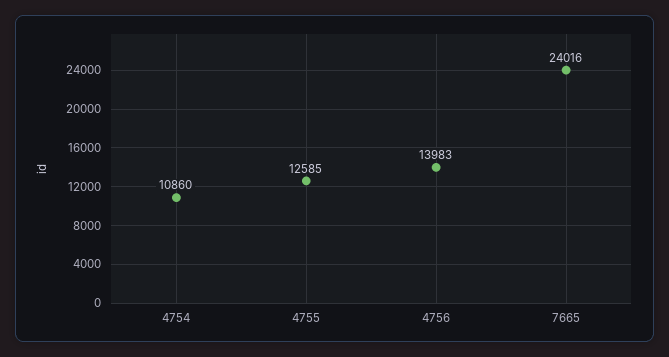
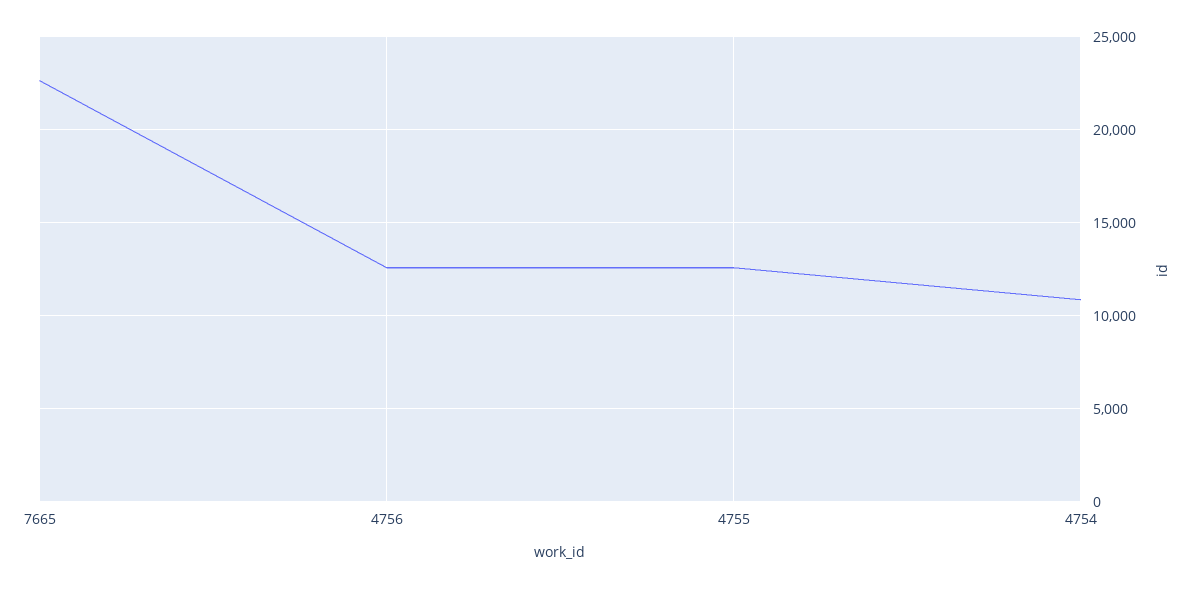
  {
    "4754": 10860,
    "4755": 12585,
-   "4756": 13983,
+   "4756": 12500,
-   "7665": 24016
+   "7665": 22500
  }

